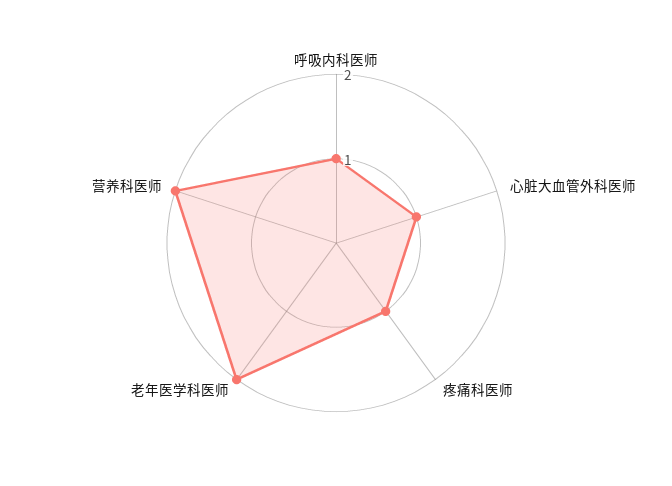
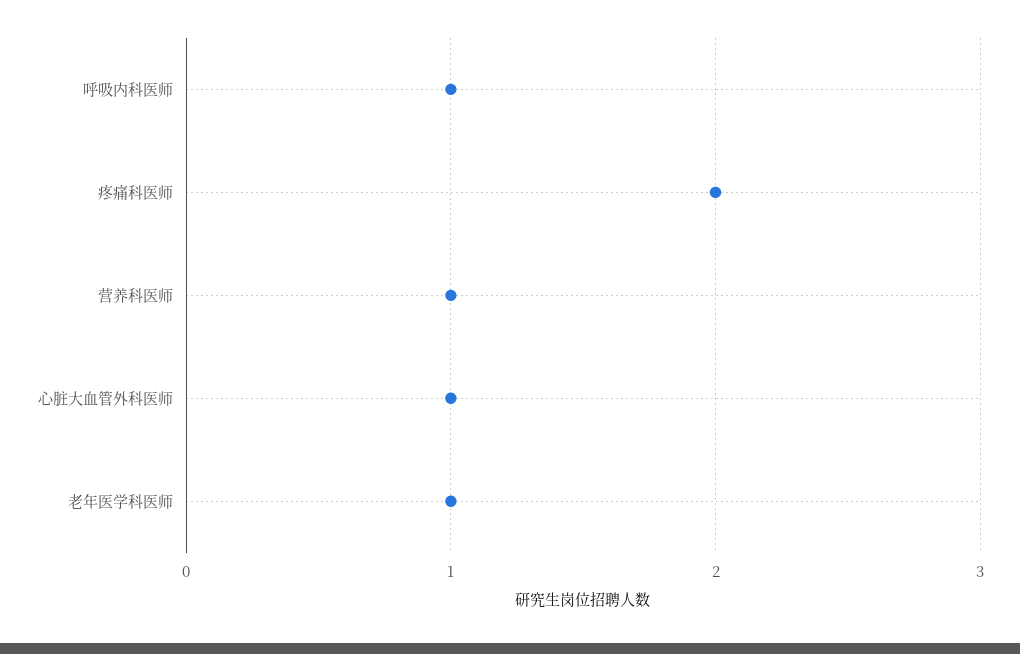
  {
    "呼吸内科医师": 1,
    "心脏大血管外科医师": 1,
-   "疼痛科医师": 1,
+   "疼痛科医师": 2,
-   "老年医学科医师": 2,
+   "老年医学科医师": 1,
-   "营养科医师": 2
+   "营养科医师": 1
  }

